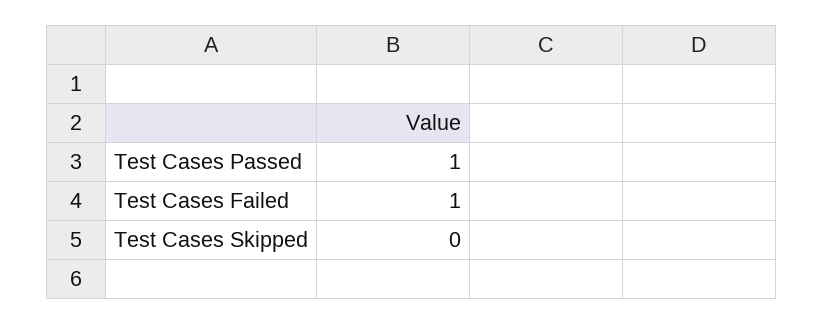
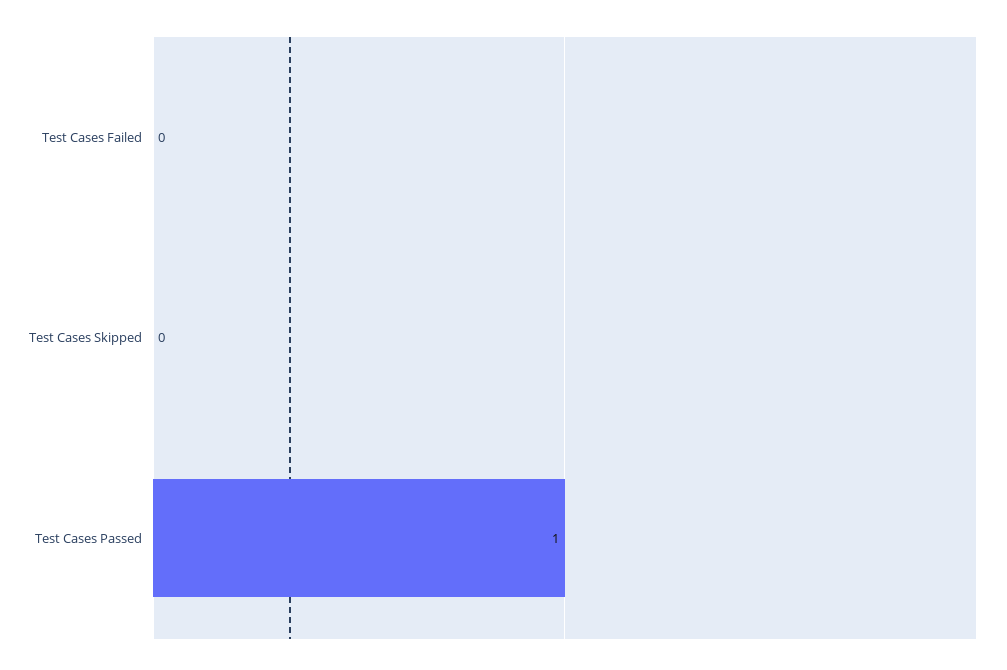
  {
    "Test Cases Passed": 1,
-   "Test Cases Failed": 1,
+   "Test Cases Failed": 0,
    "Test Cases Skipped": 0
  }

